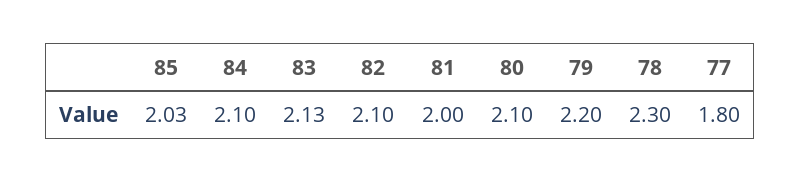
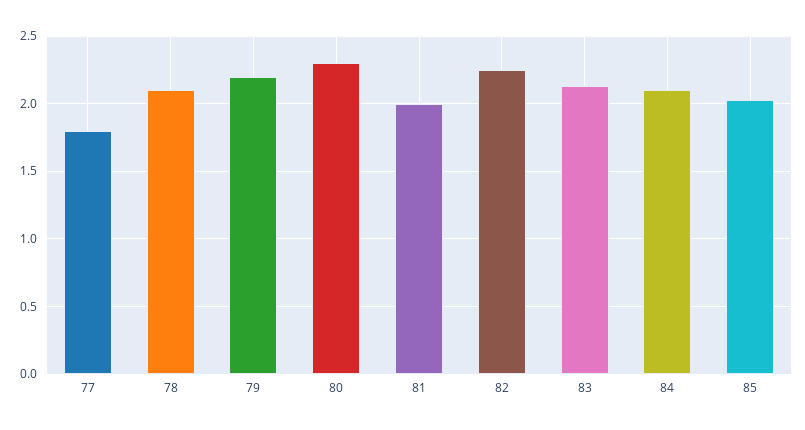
  {
    "85": 2.03,
    "84": 2.1,
    "83": 2.13,
-   "82": 2.1,
+   "82": 2.25,
    "81": 2,
-   "80": 2.1,
+   "80": 2.3,
    "79": 2.2,
-   "78": 2.3,
+   "78": 2.1,
    "77": 1.8
  }

